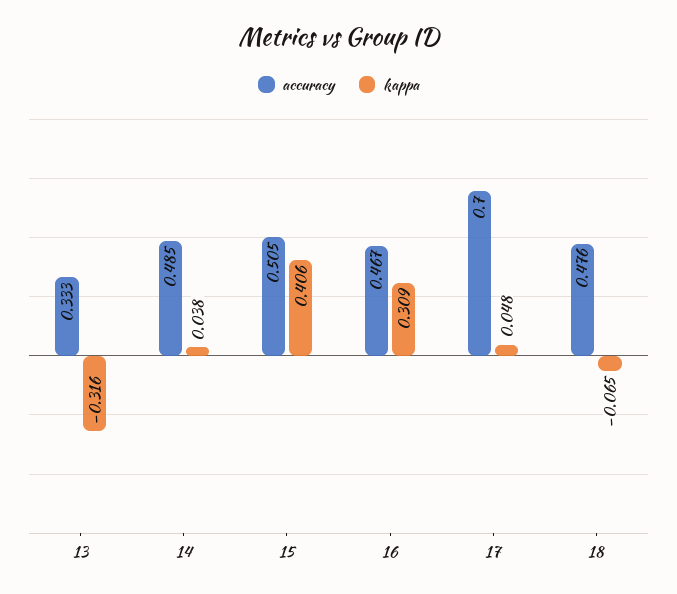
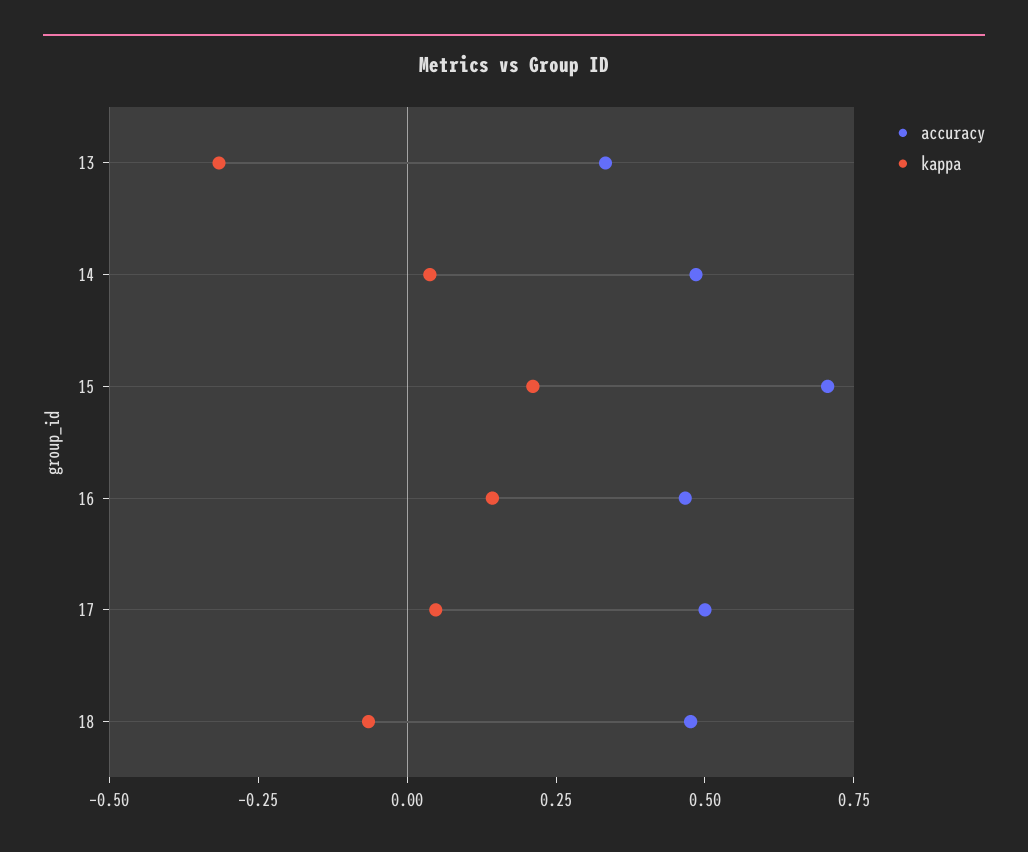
  {
    "accuracy": {
      "13": 0.333,
      "14": 0.485,
-     "15": 0.505,
+     "15": 0.7,
      "16": 0.467,
-     "17": 0.7,
+     "17": 0.5,
      "18": 0.476
    },
    "kappa": {
      "13": -0.316,
      "14": 0.038,
-     "15": 0.406,
+     "15": 0.2,
-     "16": 0.309,
+     "16": 0.15,
      "17": 0.048,
      "18": -0.065
    }
  }

